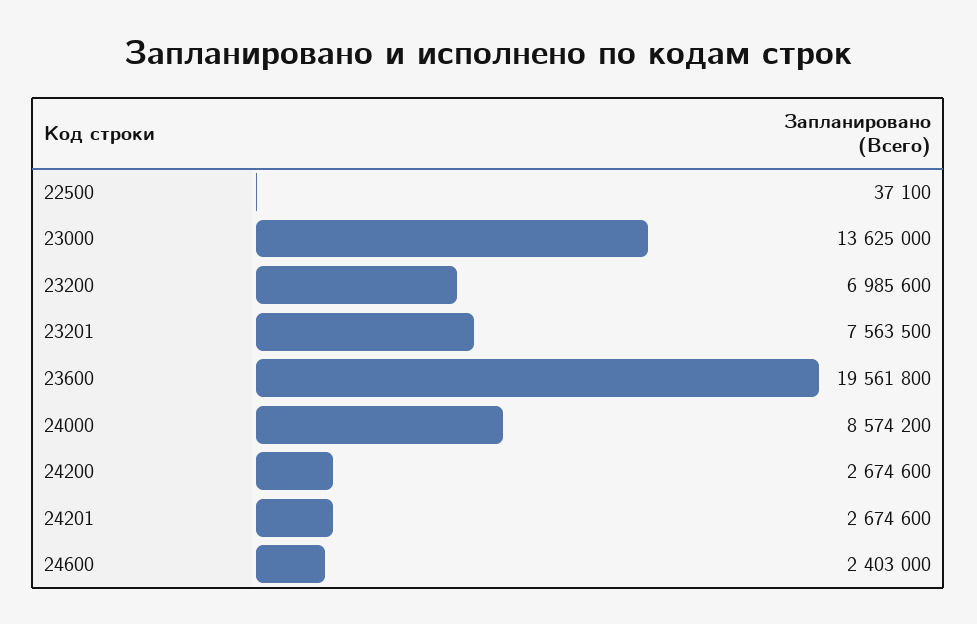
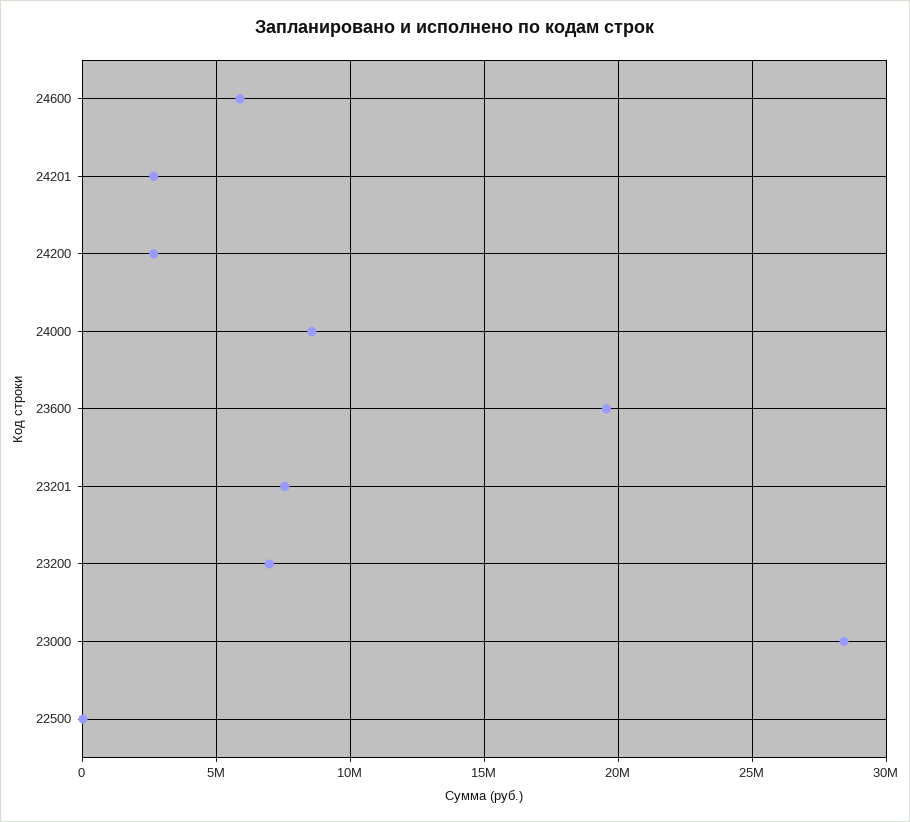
  {
    "22500": 37100,
-   "23000": 13625000,
+   "23000": 28500000,
    "23200": 6985600,
    "23201": 7563500,
    "23600": 19561800,
    "24000": 8574200,
    "24200": 2674600,
    "24201": 2674600,
-   "24600": 2403000
+   "24600": 6000000
  }

